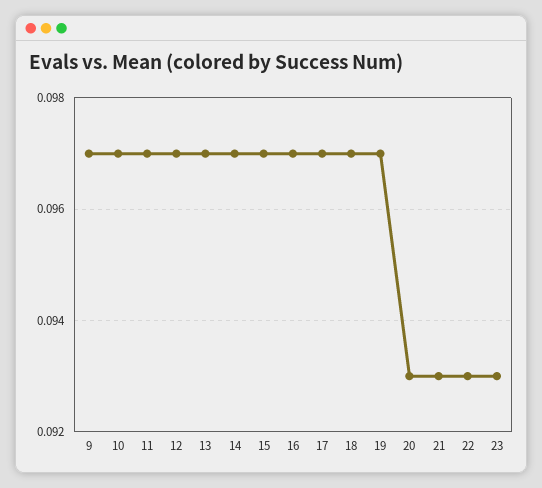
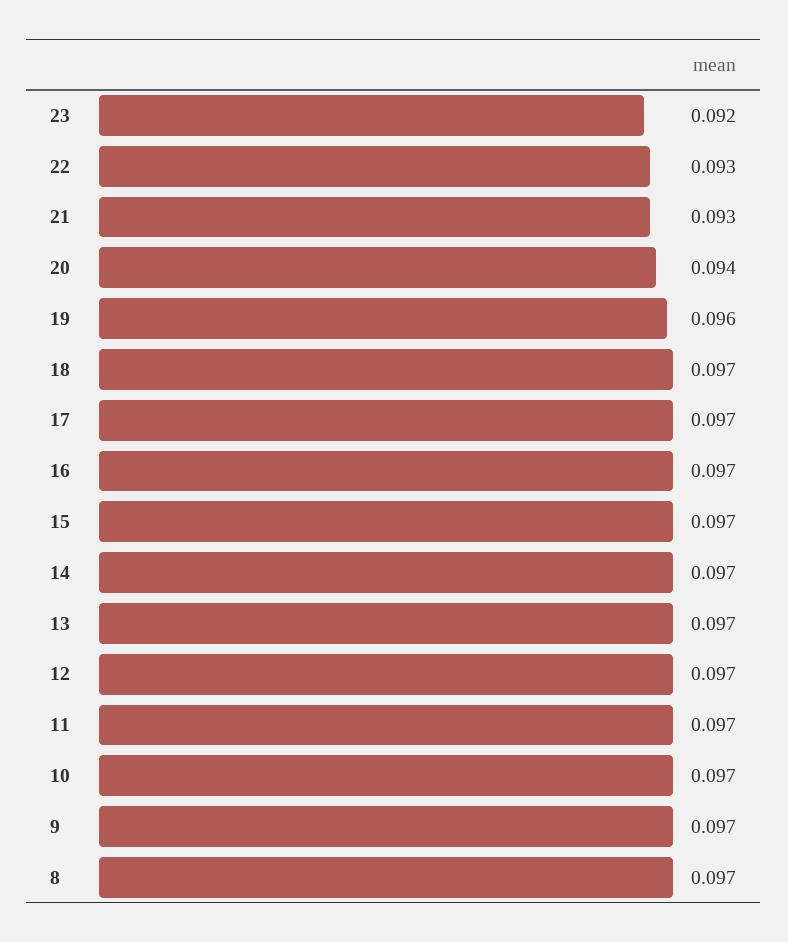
  {
    "9": 0.097,
    "10": 0.097,
    "11": 0.097,
    "12": 0.097,
    "13": 0.097,
    "14": 0.097,
    "15": 0.097,
    "16": 0.097,
    "17": 0.097,
    "18": 0.097,
-   "19": 0.097,
+   "19": 0.096,
-   "20": 0.093,
+   "20": 0.094,
    "21": 0.093,
    "22": 0.093,
-   "23": 0.093
+   "23": 0.092,
+   "8": 0.097
  }

